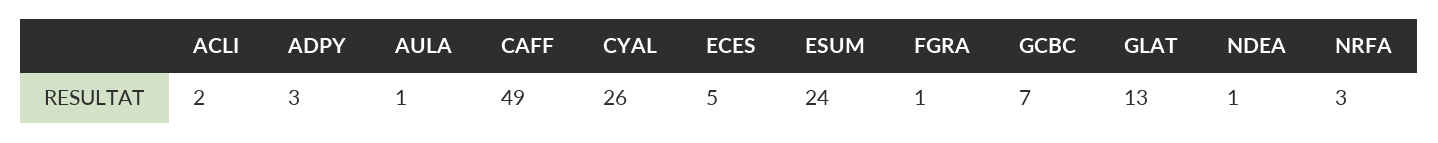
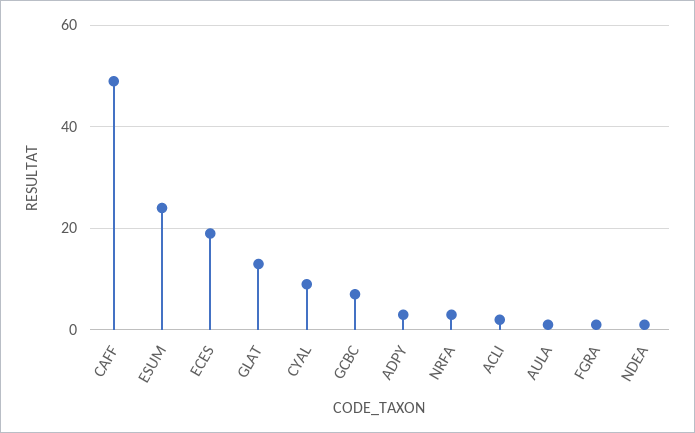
  {
    "ACLI": 2,
    "ADPY": 3,
    "AULA": 1,
    "CAFF": 49,
-   "CYAL": 26,
+   "CYAL": 10,
-   "ECES": 5,
+   "ECES": 20,
    "ESUM": 24,
    "FGRA": 1,
    "GCBC": 7,
    "GLAT": 13,
    "NDEA": 1,
    "NRFA": 3
  }

